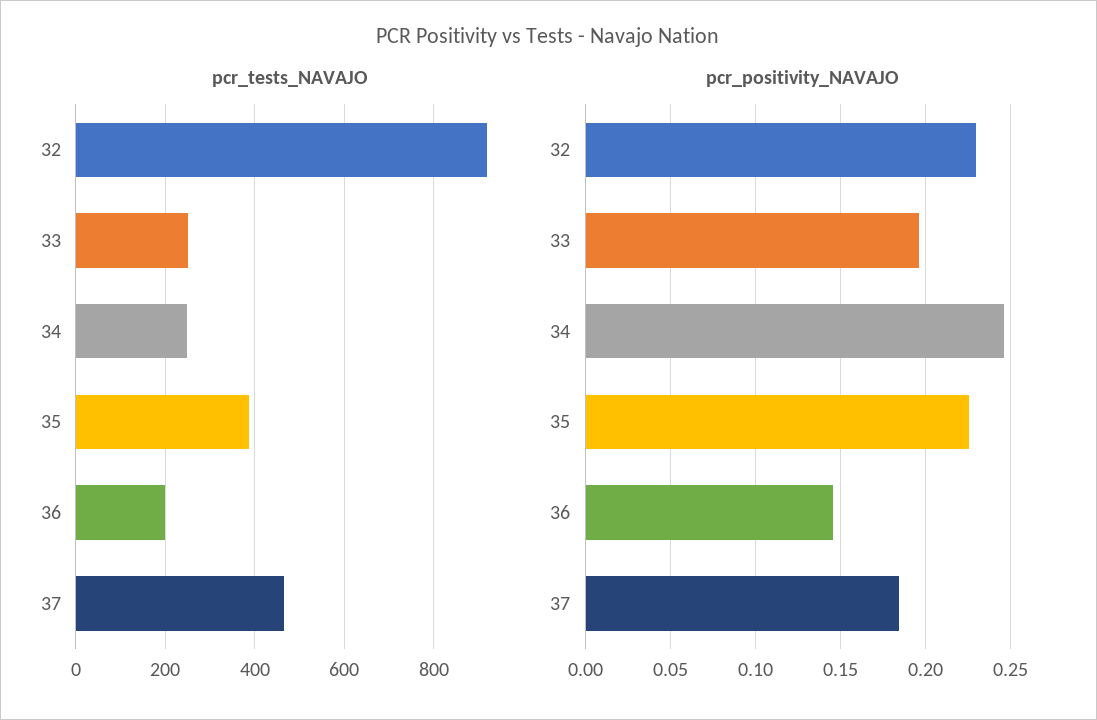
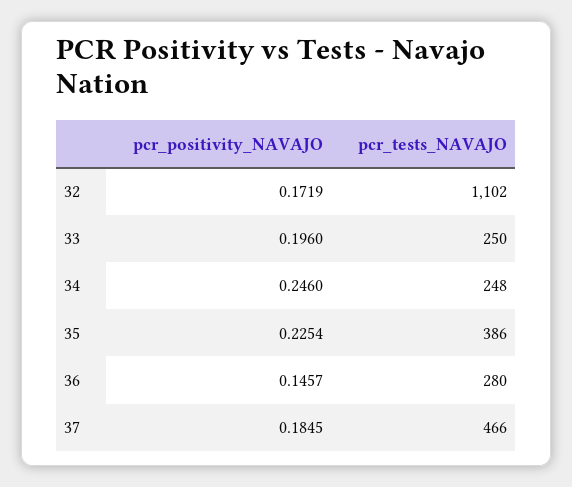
  {
    "pcr_tests_NAVAJO": {
-     "32": 920,
+     "32": 1102,
      "33": 250,
      "34": 248,
      "35": 386,
-     "36": 200,
+     "36": 280,
      "37": 466
    },
    "pcr_positivity_NAVAJO": {
-     "32": 0.23,
+     "32": 0.1719,
      "33": 0.196,
      "34": 0.246,
      "35": 0.2254,
      "36": 0.1457,
      "37": 0.1845
    }
  }

